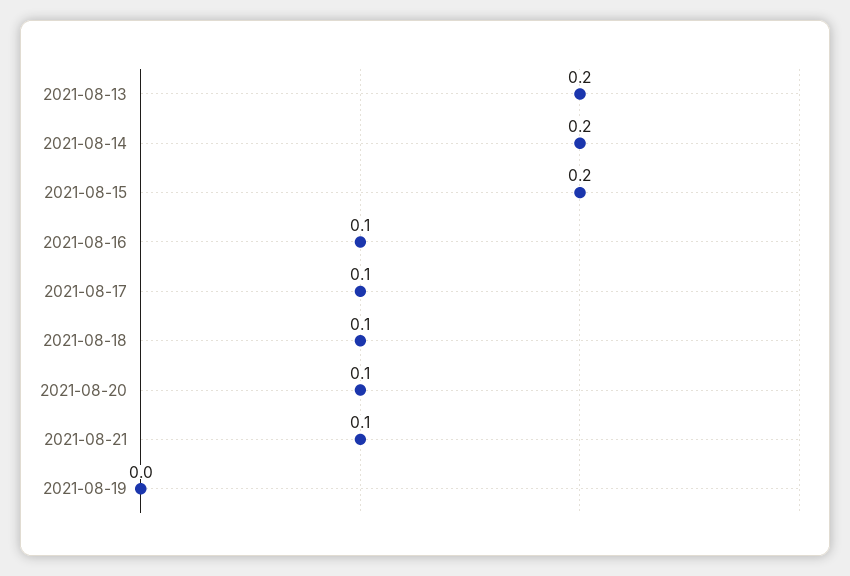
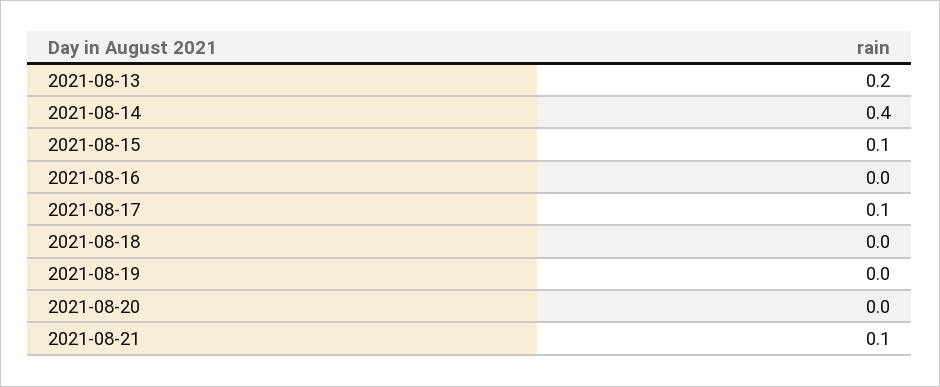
  {
    "2021-08-13": 0.2,
-   "2021-08-14": 0.2,
+   "2021-08-14": 0.4,
-   "2021-08-15": 0.2,
+   "2021-08-15": 0.1,
-   "2021-08-16": 0.1,
+   "2021-08-16": 0,
    "2021-08-17": 0.1,
-   "2021-08-18": 0.1,
+   "2021-08-18": 0,
-   "2021-08-20": 0.1,
+   "2021-08-20": 0,
    "2021-08-21": 0.1,
    "2021-08-19": 0
  }

